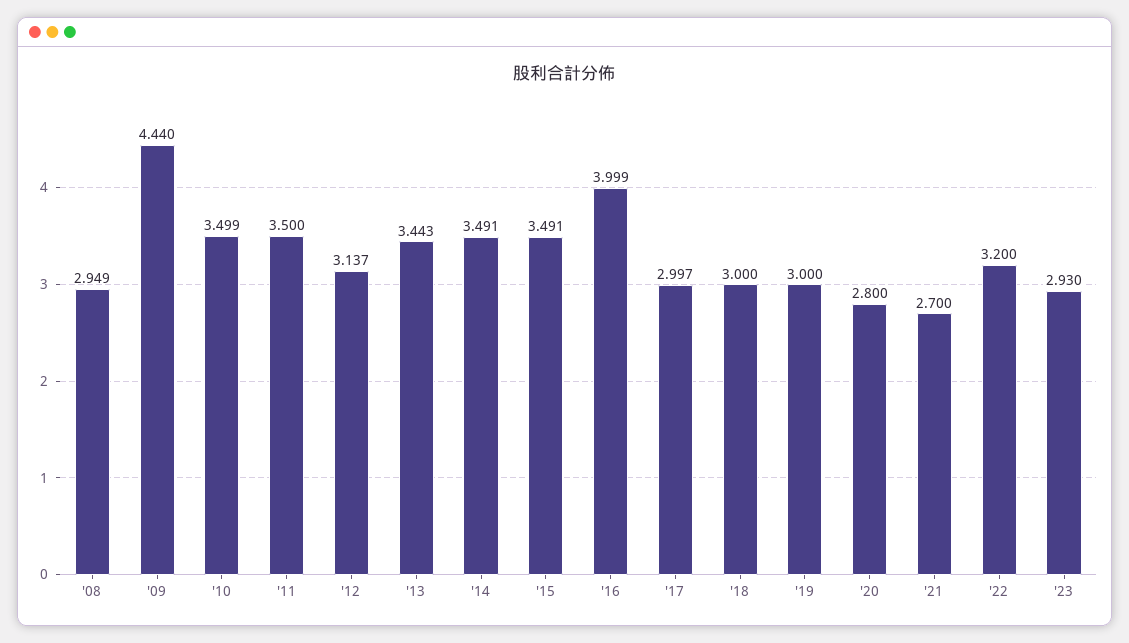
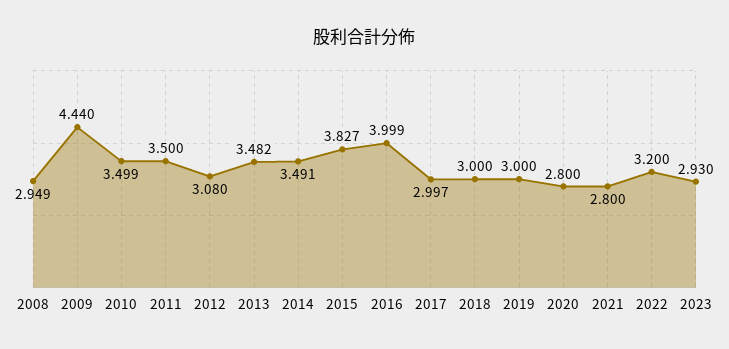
  {
    "'08": 2.949,
    "'09": 4.44,
    "'10": 3.499,
    "'11": 3.5,
-   "'12": 3.137,
+   "'12": 3.08,
-   "'13": 3.443,
+   "'13": 3.482,
    "'14": 3.491,
-   "'15": 3.491,
+   "'15": 3.827,
    "'16": 3.999,
    "'17": 2.997,
    "'18": 3,
    "'19": 3,
    "'20": 2.8,
-   "'21": 2.7,
+   "'21": 2.8,
    "'22": 3.2,
    "'23": 2.93
  }

